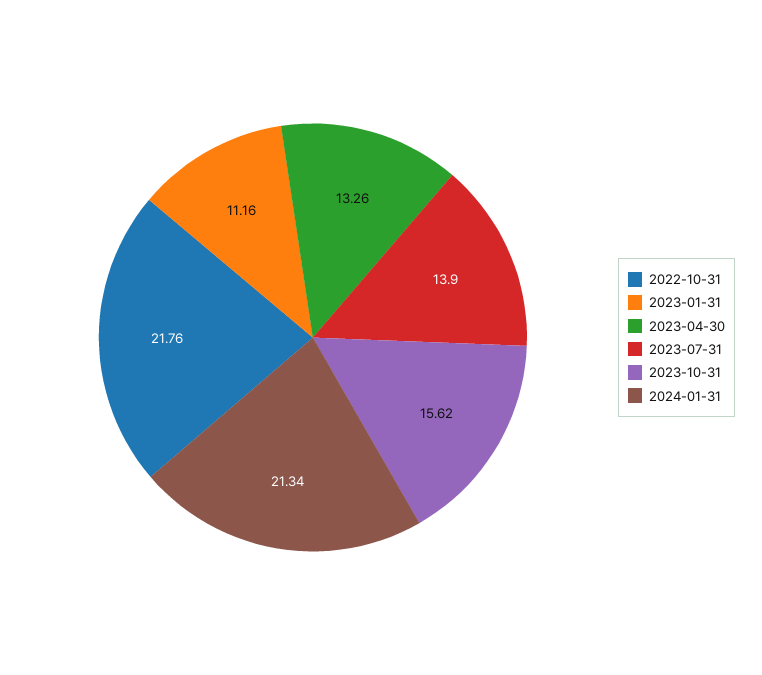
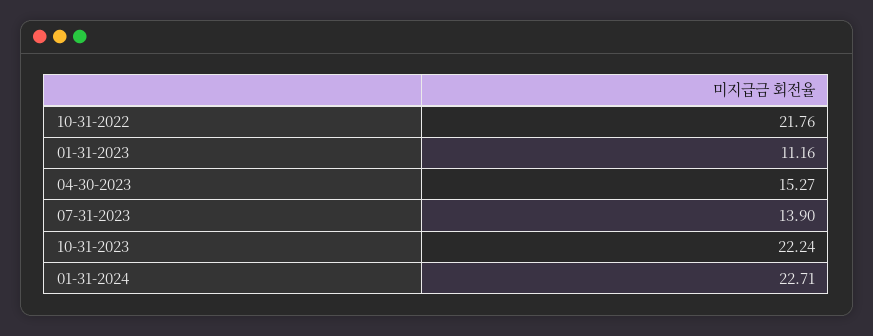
  {
    "2022-10-31": 21.76,
    "2023-01-31": 11.16,
-   "2023-04-30": 13.26,
+   "2023-04-30": 15.27,
    "2023-07-31": 13.9,
-   "2023-10-31": 15.62,
+   "2023-10-31": 22.24,
-   "2024-01-31": 21.34
+   "2024-01-31": 22.71
  }

